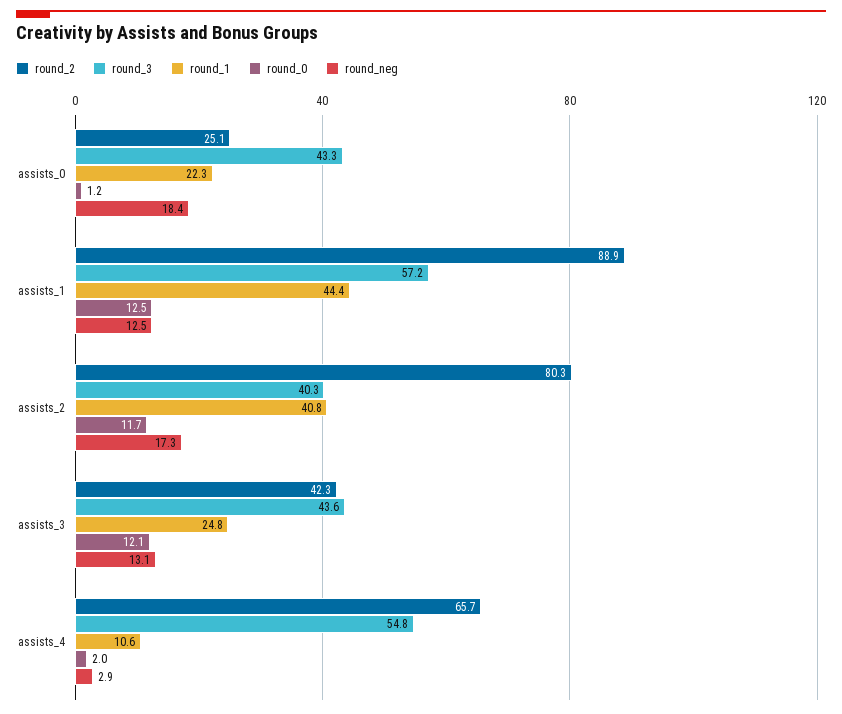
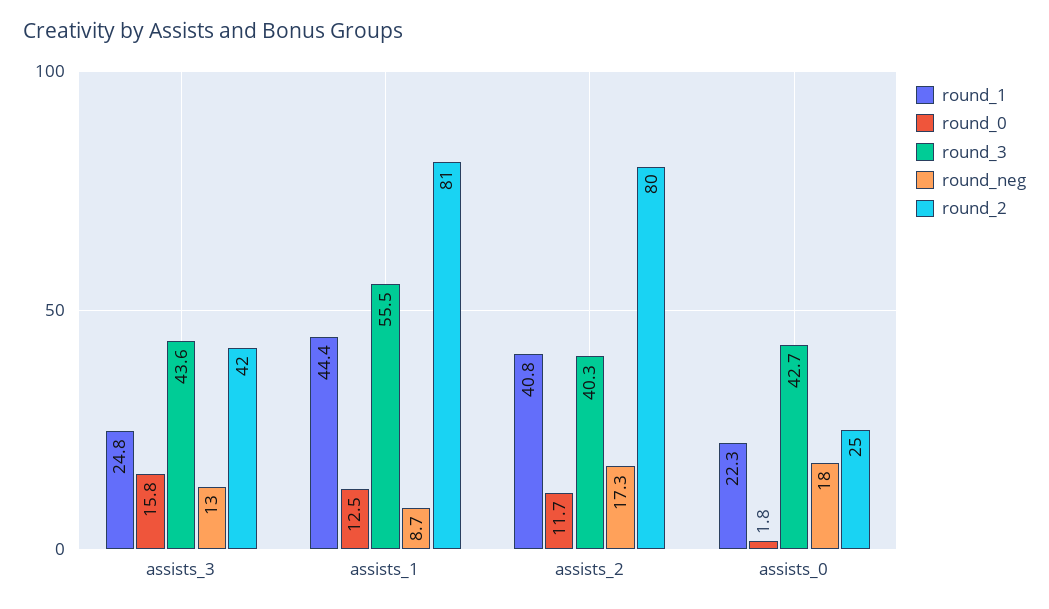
  {
    "round_2": {
      "assists_0": 25.1,
-     "assists_1": 88.9,
+     "assists_1": 81,
      "assists_2": 80.3,
-     "assists_3": 42.3,
+     "assists_3": 42.3
-     "assists_4": 65.7
    },
    "round_3": {
-     "assists_0": 43.3,
+     "assists_0": 42.7,
-     "assists_1": 57.2,
+     "assists_1": 55.5,
      "assists_2": 40.3,
-     "assists_3": 43.6,
+     "assists_3": 43.6
-     "assists_4": 54.8
    },
    "round_1": {
      "assists_0": 22.3,
      "assists_1": 44.4,
      "assists_2": 40.8,
-     "assists_3": 24.8,
+     "assists_3": 24.8
-     "assists_4": 10.6
    },
    "round_0": {
-     "assists_0": 1.2,
+     "assists_0": 1.8,
      "assists_1": 12.5,
      "assists_2": 11.7,
-     "assists_3": 12.1,
+     "assists_3": 15.8
-     "assists_4": 2
    },
    "round_neg": {
-     "assists_0": 18.4,
+     "assists_0": 18,
-     "assists_1": 12.5,
+     "assists_1": 8.7,
      "assists_2": 17.3,
-     "assists_3": 13.1,
+     "assists_3": 13
-     "assists_4": 2.9
    }
  }

